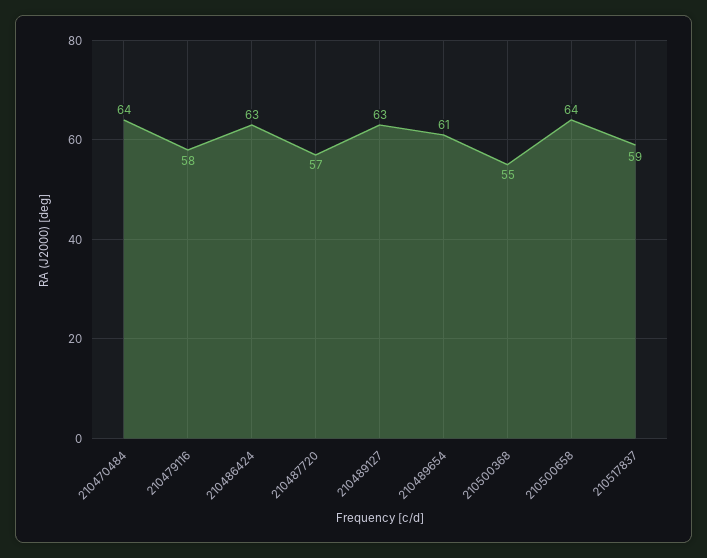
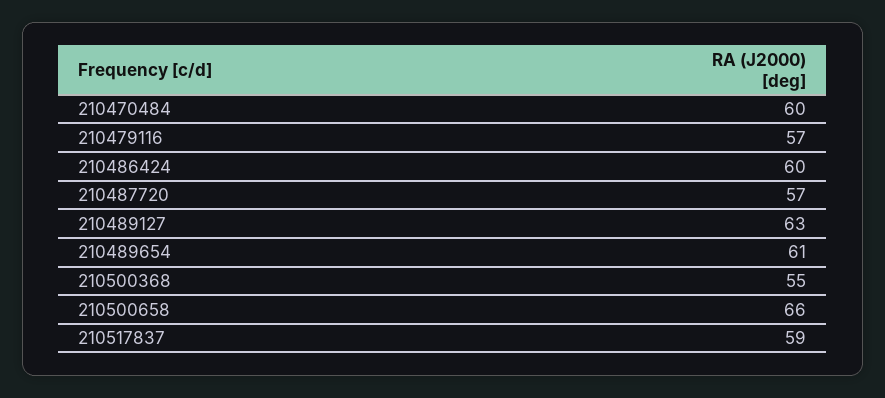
  {
-   "210470484": 64,
+   "210470484": 60,
-   "210479116": 58,
+   "210479116": 57,
-   "210486424": 63,
+   "210486424": 60,
    "210487720": 57,
    "210489127": 63,
    "210489654": 61,
    "210500368": 55,
-   "210500658": 64,
+   "210500658": 66,
    "210517837": 59
  }

